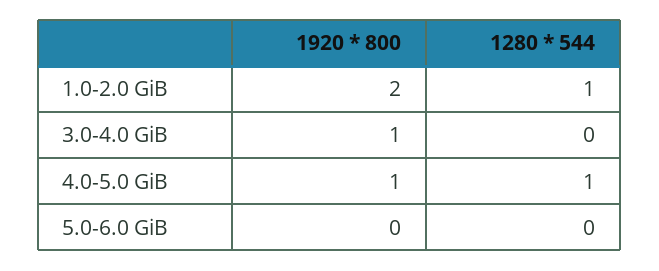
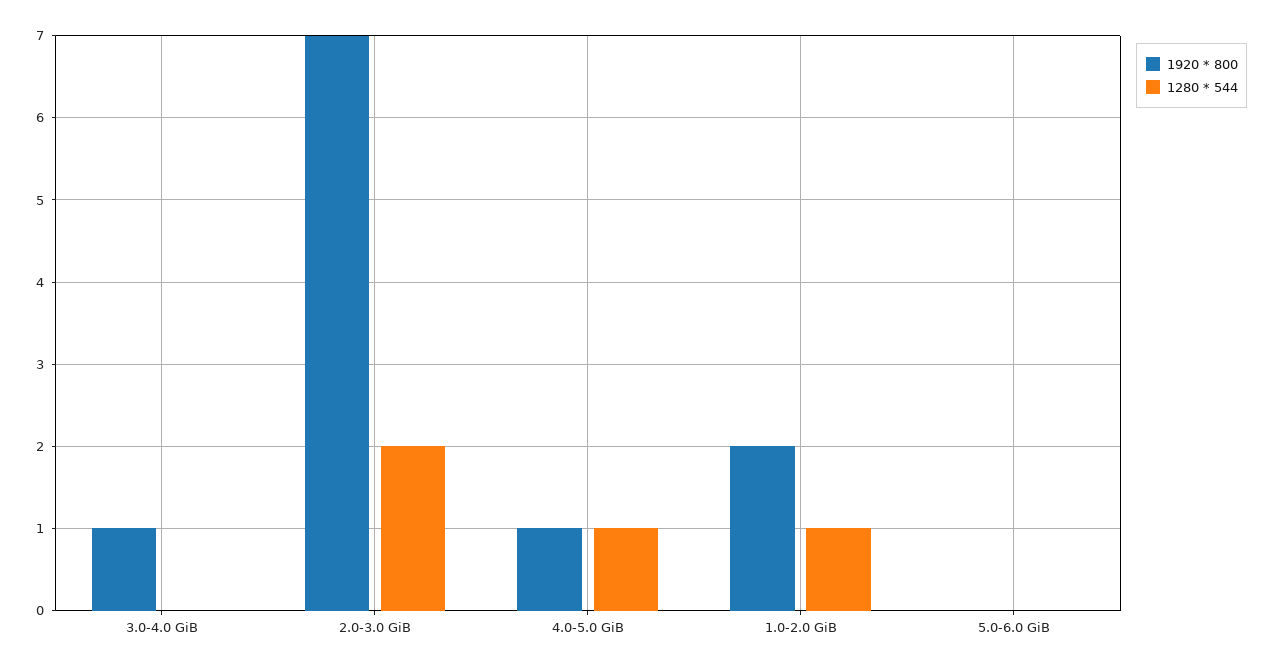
  {
    "1920 * 800": {
      "1.0-2.0 GiB": 2,
      "3.0-4.0 GiB": 1,
      "4.0-5.0 GiB": 1,
-     "5.0-6.0 GiB": 0
+     "5.0-6.0 GiB": 0,
+     "2.0-3.0 GiB": 7
    },
    "1280 * 544": {
      "1.0-2.0 GiB": 1,
      "3.0-4.0 GiB": 0,
      "4.0-5.0 GiB": 1,
-     "5.0-6.0 GiB": 0
+     "5.0-6.0 GiB": 0,
+     "2.0-3.0 GiB": 2
    }
  }

